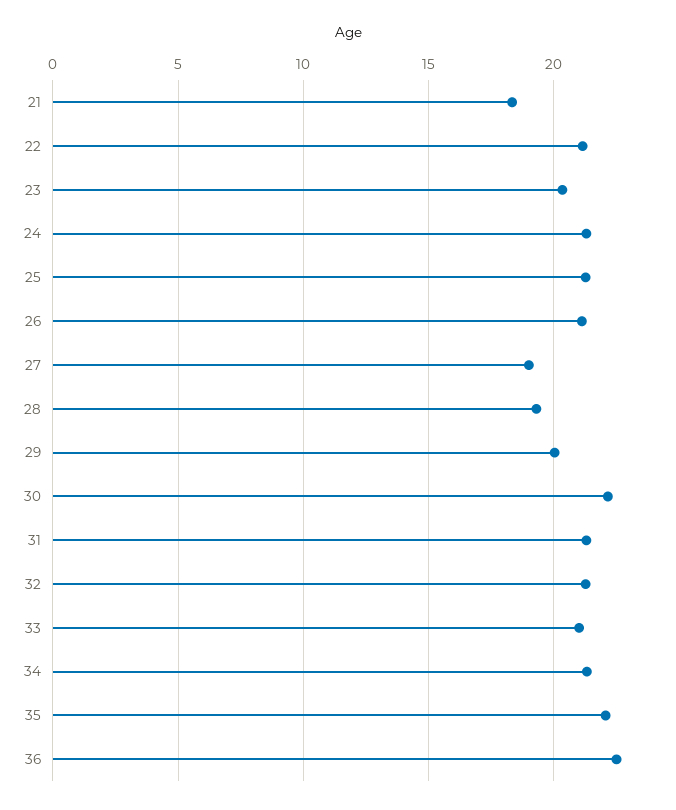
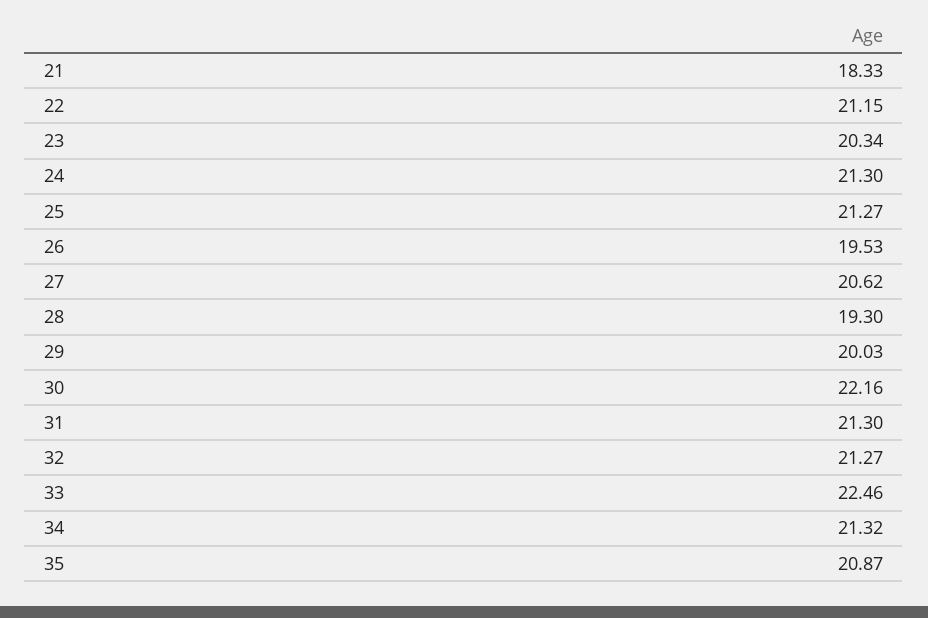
  {
    "21": 18.33,
    "22": 21.15,
    "23": 20.34,
    "24": 21.3,
    "25": 21.27,
-   "26": 21,
+   "26": 19.53,
-   "27": 19,
+   "27": 20.62,
    "28": 19.3,
    "29": 20.03,
    "30": 22.16,
    "31": 21.3,
    "32": 21.27,
-   "33": 21,
+   "33": 22.46,
    "34": 21.32,
-   "35": 22,
+   "35": 20.87
-   "36": 22.5
  }

